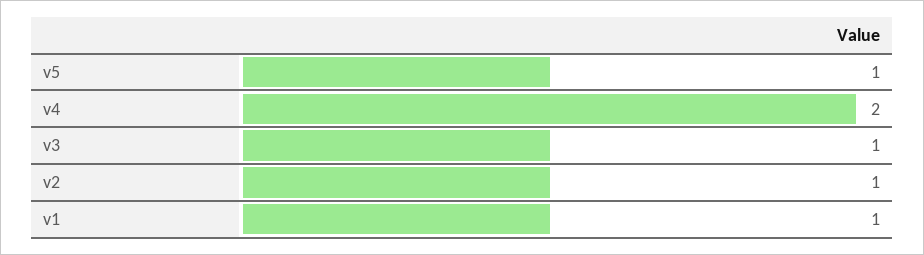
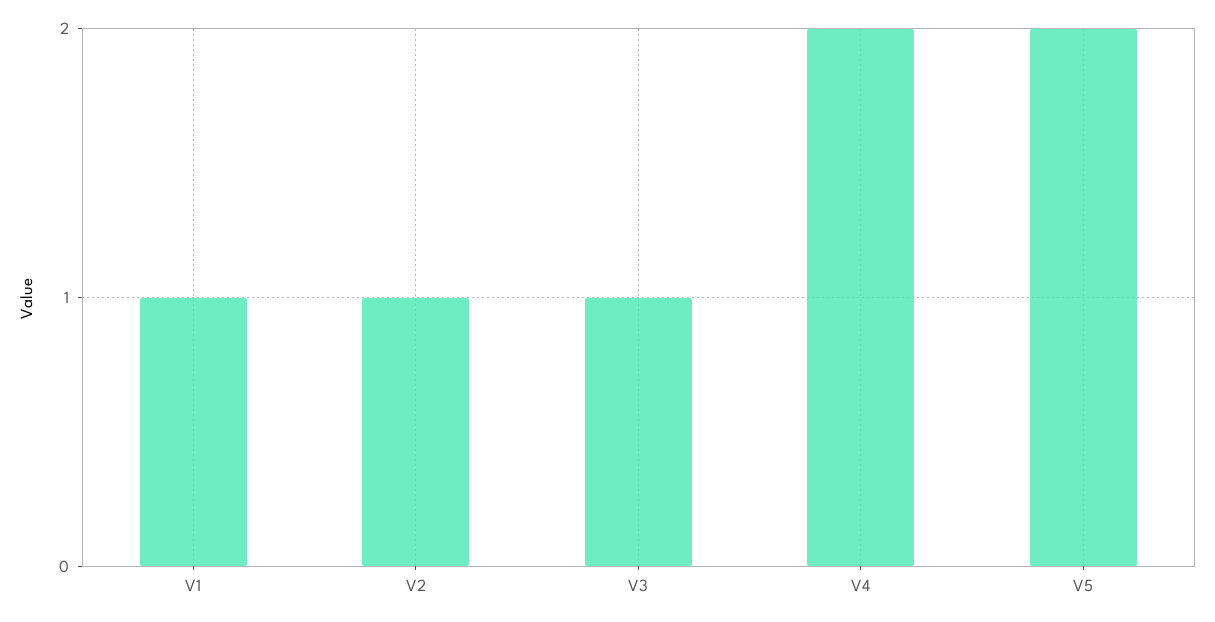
  {
-   "v5": 1,
+   "v5": 2,
    "v4": 2,
    "v3": 1,
    "v2": 1,
    "v1": 1
  }

